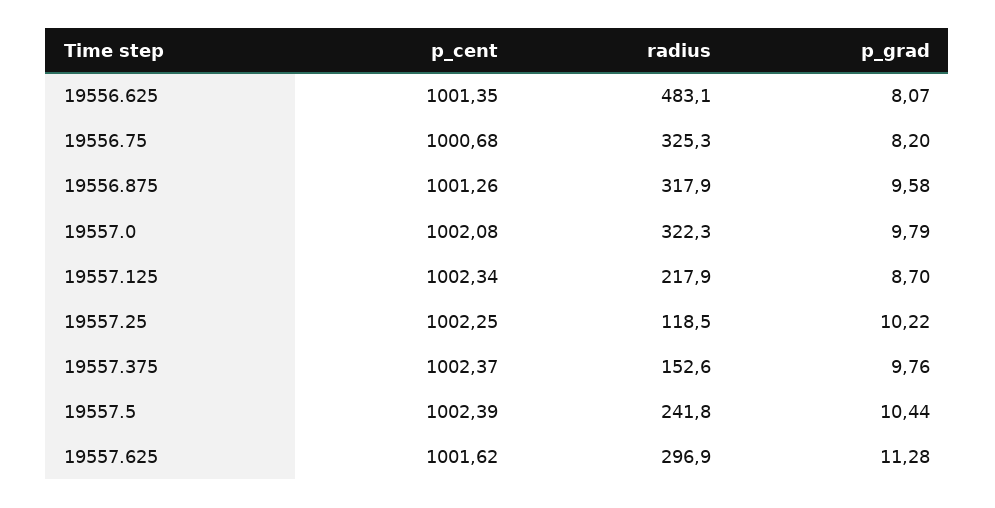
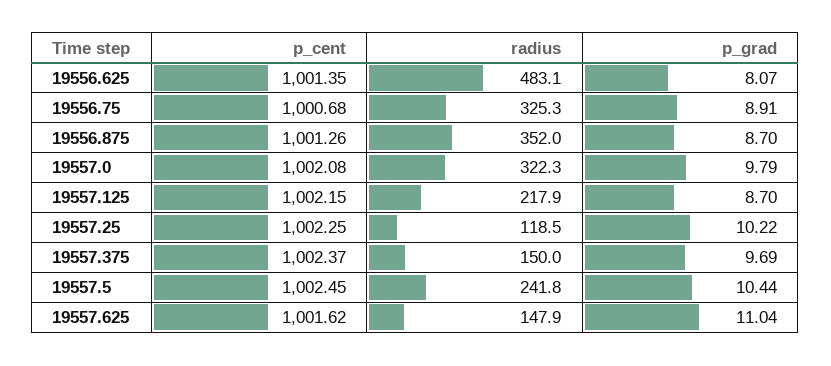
  {
    "p_cent": {
      "19556.625": 1001.35,
      "19556.75": 1000.68,
      "19556.875": 1001.26,
      "19557.0": 1002.08,
-     "19557.125": 1002.34,
+     "19557.125": 1002.15,
      "19557.25": 1002.25,
      "19557.375": 1002.37,
-     "19557.5": 1002.39,
+     "19557.5": 1002.45,
      "19557.625": 1001.62
    },
    "radius": {
      "19556.625": 483.1,
      "19556.75": 325.3,
-     "19556.875": 317.9,
+     "19556.875": 352,
      "19557.0": 322.3,
      "19557.125": 217.9,
      "19557.25": 118.5,
-     "19557.375": 152.6,
+     "19557.375": 150,
      "19557.5": 241.8,
-     "19557.625": 296.9
+     "19557.625": 147.9
    },
    "p_grad": {
      "19556.625": 8.07,
-     "19556.75": 8.2,
+     "19556.75": 8.91,
-     "19556.875": 9.58,
+     "19556.875": 8.7,
      "19557.0": 9.79,
      "19557.125": 8.7,
      "19557.25": 10.22,
-     "19557.375": 9.76,
+     "19557.375": 9.69,
      "19557.5": 10.44,
-     "19557.625": 11.28
+     "19557.625": 11.04
    }
  }

